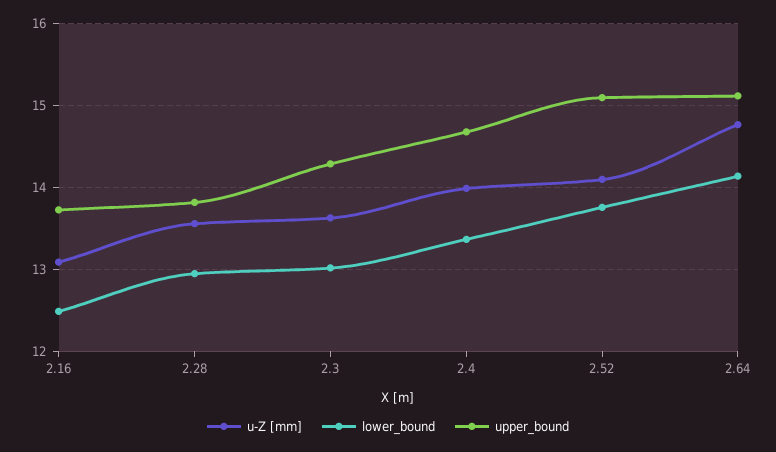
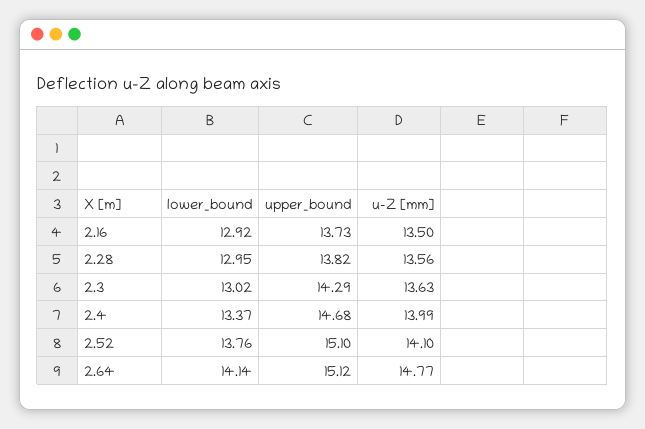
  {
    "u-Z [mm]": {
-     "2.16": 13.1,
+     "2.16": 13.5,
      "2.28": 13.56,
      "2.3": 13.63,
      "2.4": 13.99,
      "2.52": 14.1,
      "2.64": 14.77
    },
    "lower_bound": {
-     "2.16": 12.5,
+     "2.16": 12.92,
      "2.28": 12.95,
      "2.3": 13.02,
      "2.4": 13.37,
      "2.52": 13.76,
      "2.64": 14.14
    },
    "upper_bound": {
      "2.16": 13.73,
      "2.28": 13.82,
      "2.3": 14.29,
      "2.4": 14.68,
      "2.52": 15.1,
      "2.64": 15.12
    }
  }

